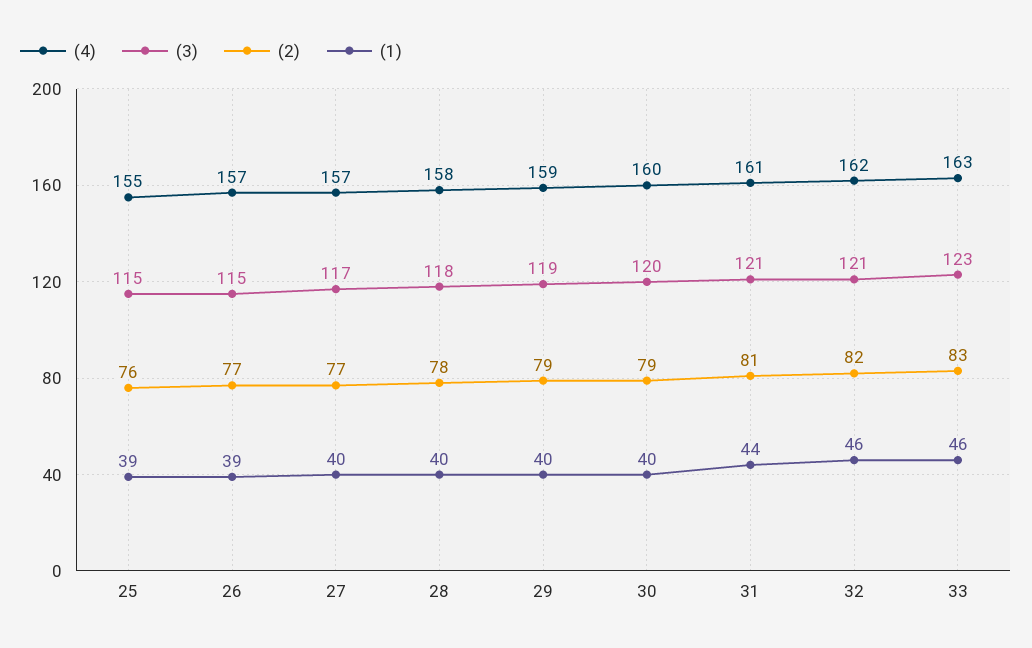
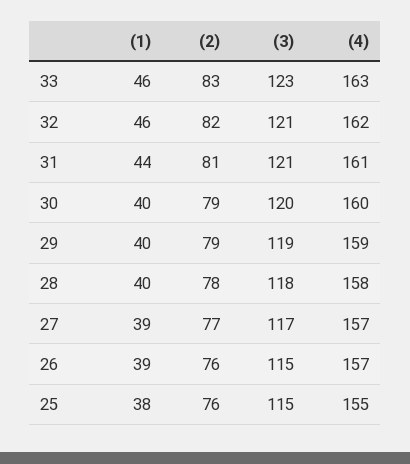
  {
    "(4)": {
      "25": 155,
      "26": 157,
      "27": 157,
      "28": 158,
      "29": 159,
      "30": 160,
      "31": 161,
      "32": 162,
      "33": 163
    },
    "(3)": {
      "25": 115,
      "26": 115,
      "27": 117,
      "28": 118,
      "29": 119,
      "30": 120,
      "31": 121,
      "32": 121,
      "33": 123
    },
    "(2)": {
      "25": 76,
-     "26": 77,
+     "26": 76,
      "27": 77,
      "28": 78,
      "29": 79,
      "30": 79,
      "31": 81,
      "32": 82,
      "33": 83
    },
    "(1)": {
-     "25": 39,
+     "25": 38,
      "26": 39,
-     "27": 40,
+     "27": 39,
      "28": 40,
      "29": 40,
      "30": 40,
      "31": 44,
      "32": 46,
      "33": 46
    }
  }

